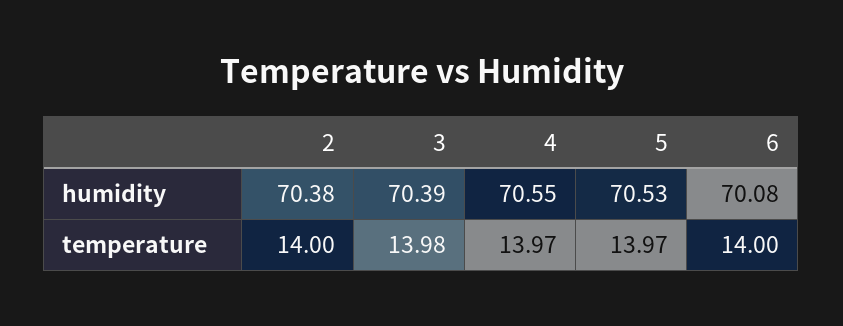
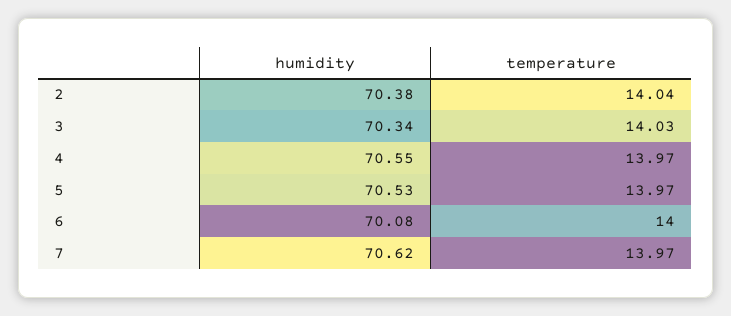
  {
    "2": {
      "humidity": 70.38,
-     "temperature": 14
+     "temperature": 14.04
    },
    "3": {
-     "humidity": 70.39,
+     "humidity": 70.34,
-     "temperature": 13.98
+     "temperature": 14.03
    },
    "4": {
      "humidity": 70.55,
      "temperature": 13.97
    },
    "5": {
      "humidity": 70.53,
      "temperature": 13.97
    },
    "6": {
      "humidity": 70.08,
      "temperature": 14
-   }
+   },
+   "7": {
+     "humidity": 70.62,
+     "temperature": 13.97
+   }
  }

